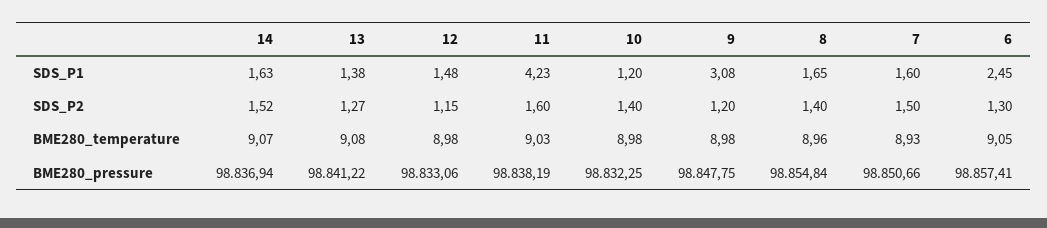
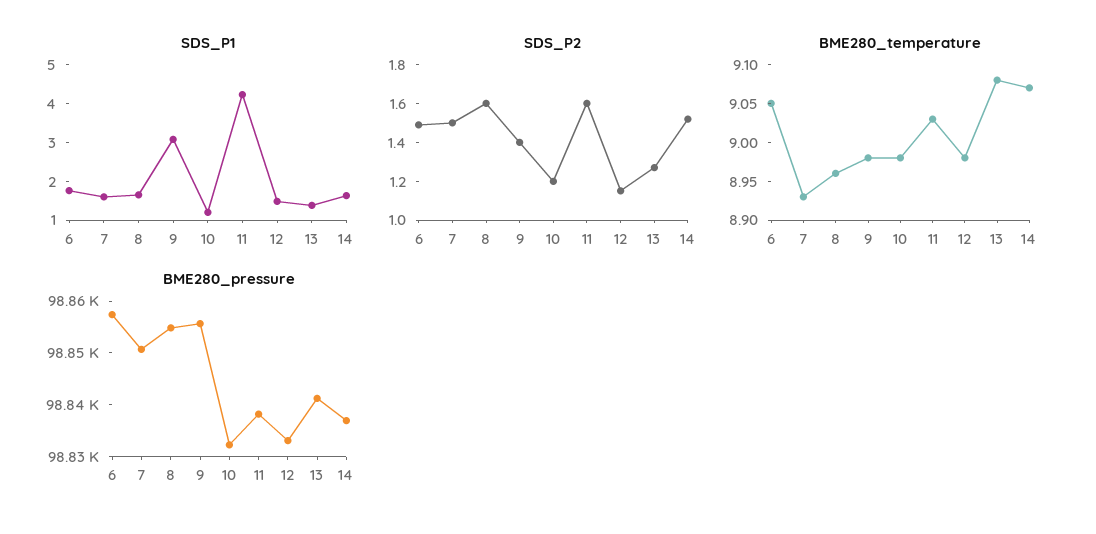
  {
    "SDS_P1": {
      "14": 1.63,
      "13": 1.38,
      "12": 1.48,
      "11": 4.23,
      "10": 1.2,
      "9": 3.08,
      "8": 1.65,
      "7": 1.6,
-     "6": 2.45
+     "6": 1.75
    },
    "SDS_P2": {
      "14": 1.52,
      "13": 1.27,
      "12": 1.15,
      "11": 1.6,
-     "10": 1.4,
+     "10": 1.2,
-     "9": 1.2,
+     "9": 1.4,
-     "8": 1.4,
+     "8": 1.6,
      "7": 1.5,
-     "6": 1.3
+     "6": 1.5
    },
    "BME280_temperature": {
      "14": 9.07,
      "13": 9.08,
      "12": 8.98,
      "11": 9.03,
      "10": 8.98,
      "9": 8.98,
      "8": 8.96,
      "7": 8.93,
      "6": 9.05
    },
    "BME280_pressure": {
      "14": 98836.94,
      "13": 98841.22,
      "12": 98833.06,
      "11": 98838.19,
      "10": 98832.25,
-     "9": 98847.75,
+     "9": 98856,
      "8": 98854.84,
      "7": 98850.66,
      "6": 98857.41
    }
  }

